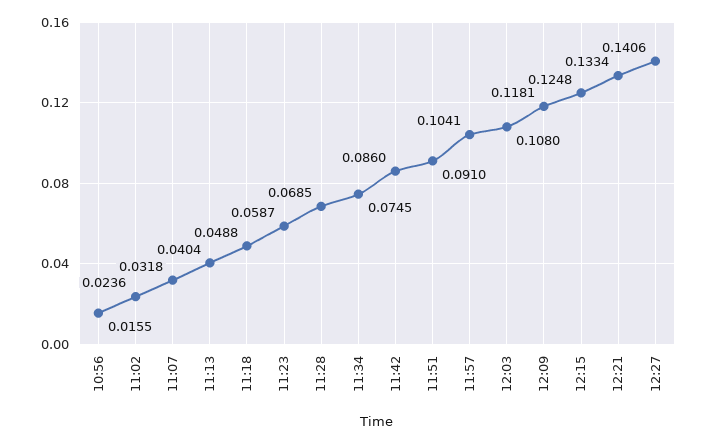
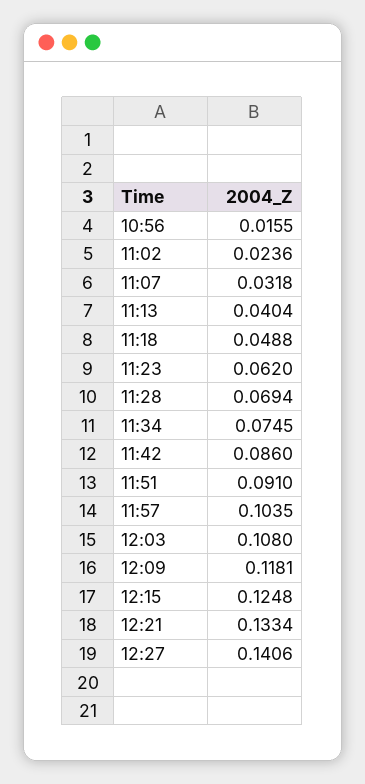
  {
    "10:56": 0.0155,
    "11:02": 0.0236,
    "11:07": 0.0318,
    "11:13": 0.0404,
    "11:18": 0.0488,
-   "11:23": 0.0587,
+   "11:23": 0.062,
-   "11:28": 0.0685,
+   "11:28": 0.0694,
    "11:34": 0.0745,
    "11:42": 0.086,
    "11:51": 0.091,
-   "11:57": 0.1041,
+   "11:57": 0.1035,
    "12:03": 0.108,
    "12:09": 0.1181,
    "12:15": 0.1248,
    "12:21": 0.1334,
    "12:27": 0.1406
  }

